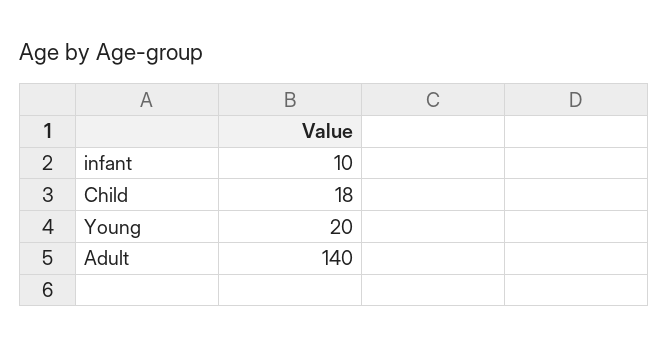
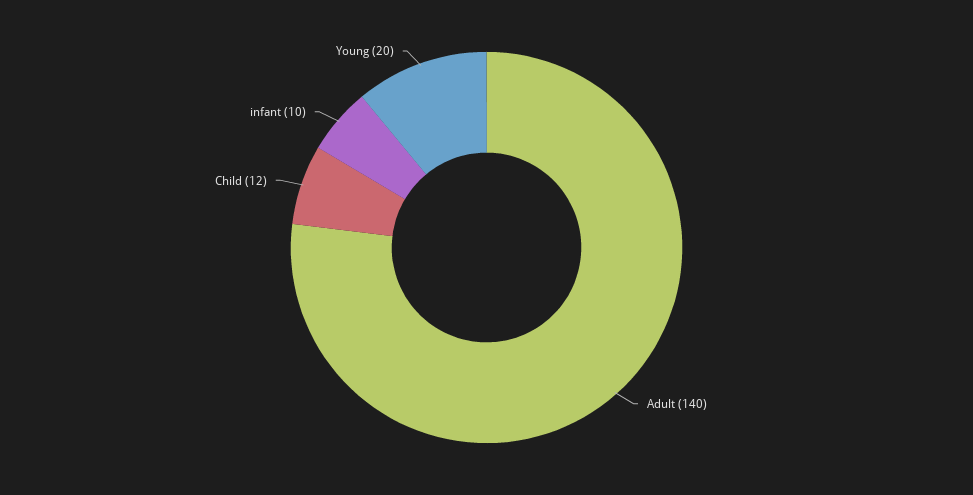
  {
    "infant": 10,
-   "Child": 18,
+   "Child": 12,
    "Young": 20,
    "Adult": 140
  }

